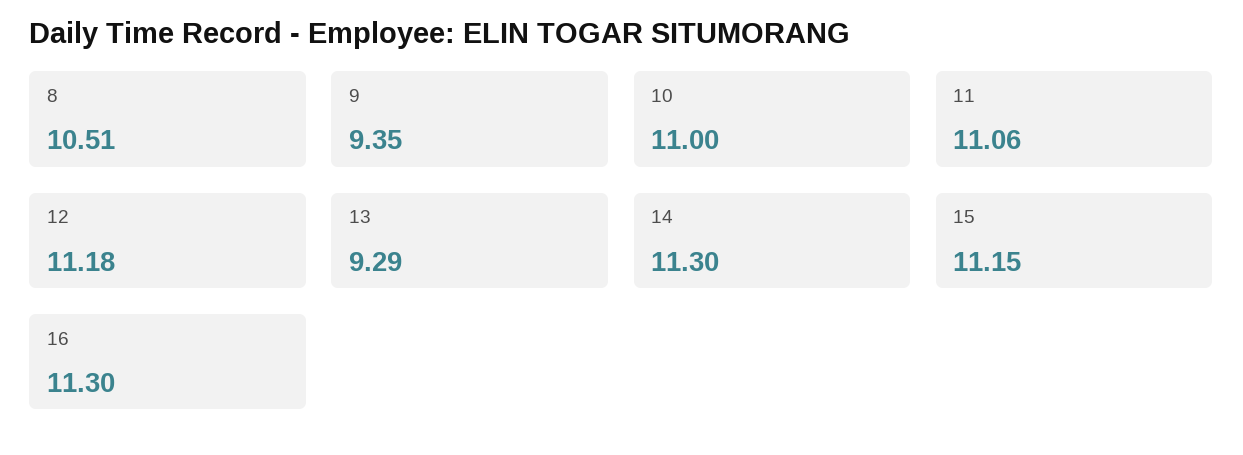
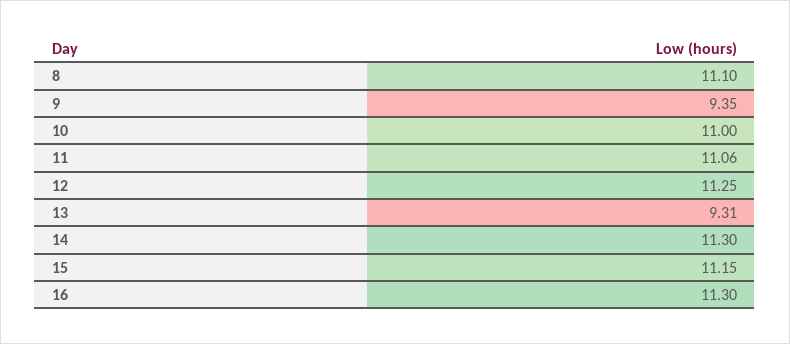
  {
-   "8": 10.51,
+   "8": 11.1,
    "9": 9.35,
    "10": 11,
    "11": 11.06,
-   "12": 11.18,
+   "12": 11.25,
-   "13": 9.29,
+   "13": 9.31,
    "14": 11.3,
    "15": 11.15,
    "16": 11.3
  }

